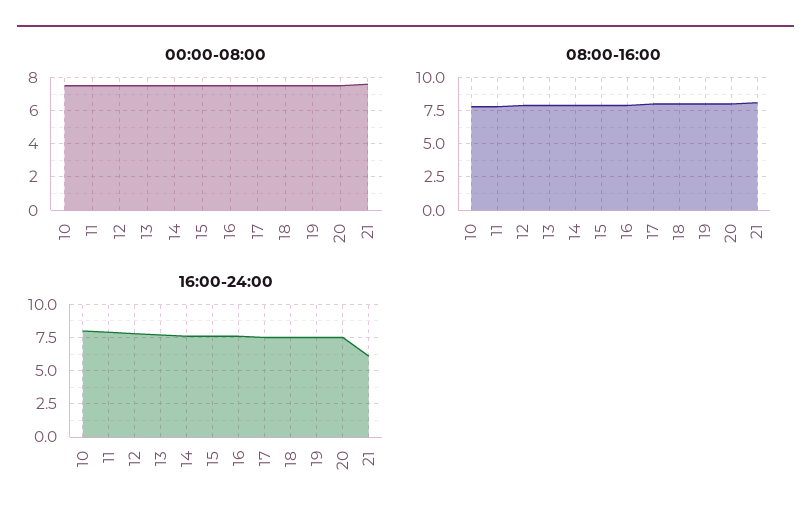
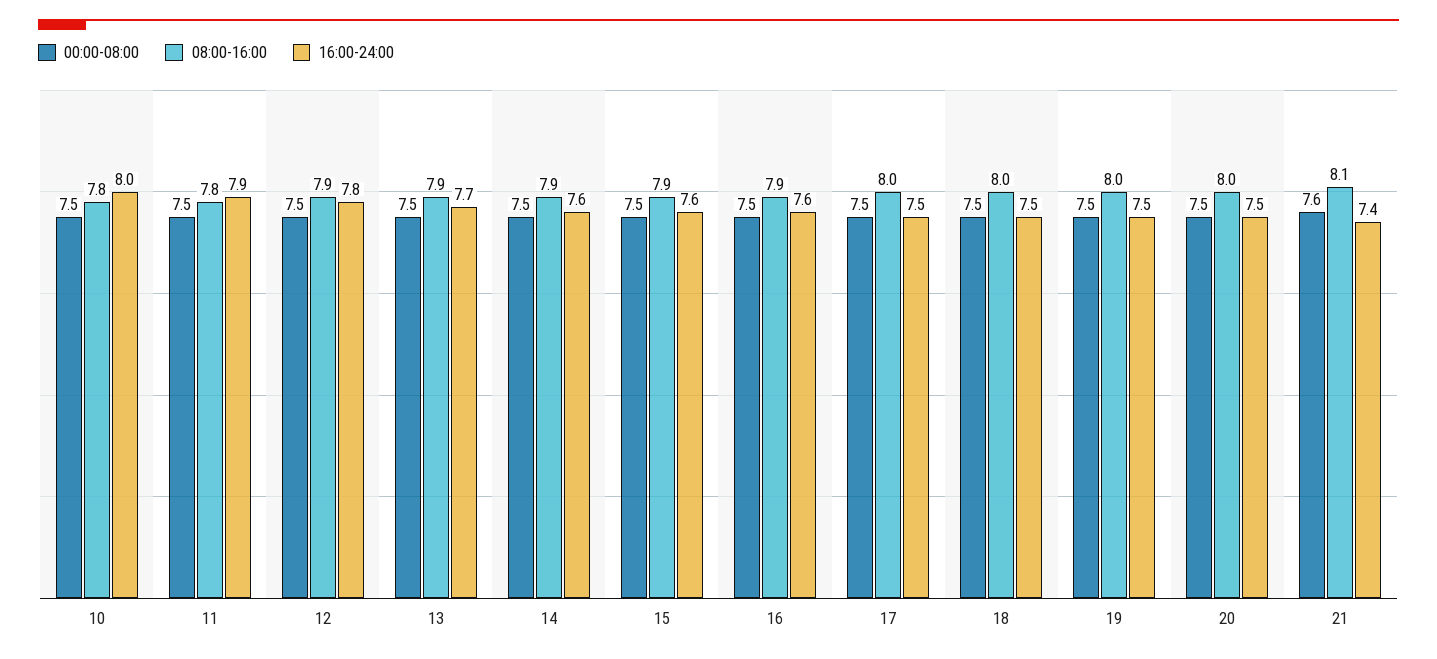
  {
    "00:00-08:00": {
      "10": 7.5,
      "11": 7.5,
      "12": 7.5,
      "13": 7.5,
      "14": 7.5,
      "15": 7.5,
      "16": 7.5,
      "17": 7.5,
      "18": 7.5,
      "19": 7.5,
      "20": 7.5,
      "21": 7.6
    },
    "08:00-16:00": {
      "10": 7.8,
      "11": 7.8,
      "12": 7.9,
      "13": 7.9,
      "14": 7.9,
      "15": 7.9,
      "16": 7.9,
      "17": 8,
      "18": 8,
      "19": 8,
      "20": 8,
      "21": 8.1
    },
    "16:00-24:00": {
      "10": 8,
      "11": 7.9,
      "12": 7.8,
      "13": 7.7,
      "14": 7.6,
      "15": 7.6,
      "16": 7.6,
      "17": 7.5,
      "18": 7.5,
      "19": 7.5,
      "20": 7.5,
-     "21": 6
+     "21": 7.4
    }
  }

